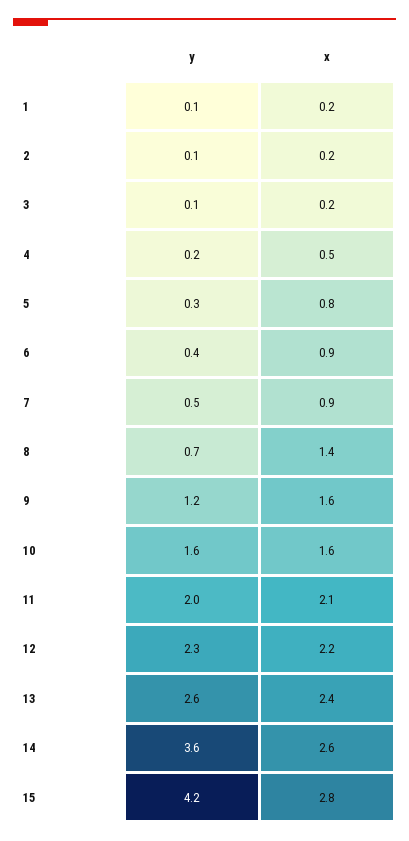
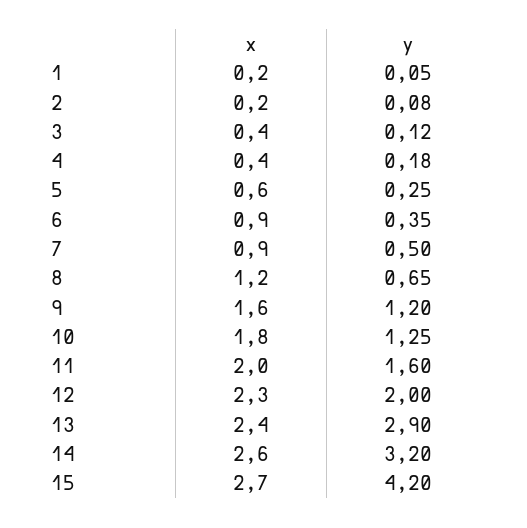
  {
    "y": {
      "1": 0.05,
      "2": 0.08,
      "3": 0.12,
      "4": 0.18,
      "5": 0.25,
      "6": 0.35,
      "7": 0.5,
      "8": 0.65,
      "9": 1.2,
-     "10": 1.6,
+     "10": 1.25,
-     "11": 2,
+     "11": 1.6,
-     "12": 2.3,
+     "12": 2,
-     "13": 2.6,
+     "13": 2.9,
-     "14": 3.6,
+     "14": 3.2,
      "15": 4.2
    },
    "x": {
      "1": 0.2,
      "2": 0.2,
-     "3": 0.2,
+     "3": 0.4,
-     "4": 0.5,
+     "4": 0.4,
-     "5": 0.8,
+     "5": 0.6,
      "6": 0.9,
      "7": 0.9,
-     "8": 1.4,
+     "8": 1.2,
      "9": 1.6,
-     "10": 1.6,
+     "10": 1.8,
-     "11": 2.1,
+     "11": 2,
-     "12": 2.2,
+     "12": 2.3,
      "13": 2.4,
      "14": 2.6,
-     "15": 2.8
+     "15": 2.7
    }
  }

